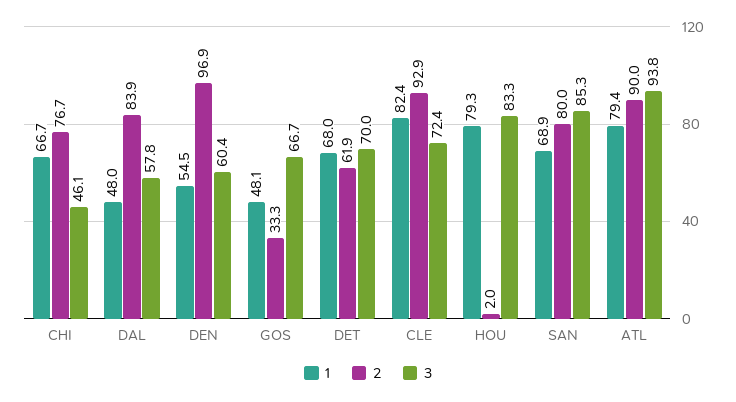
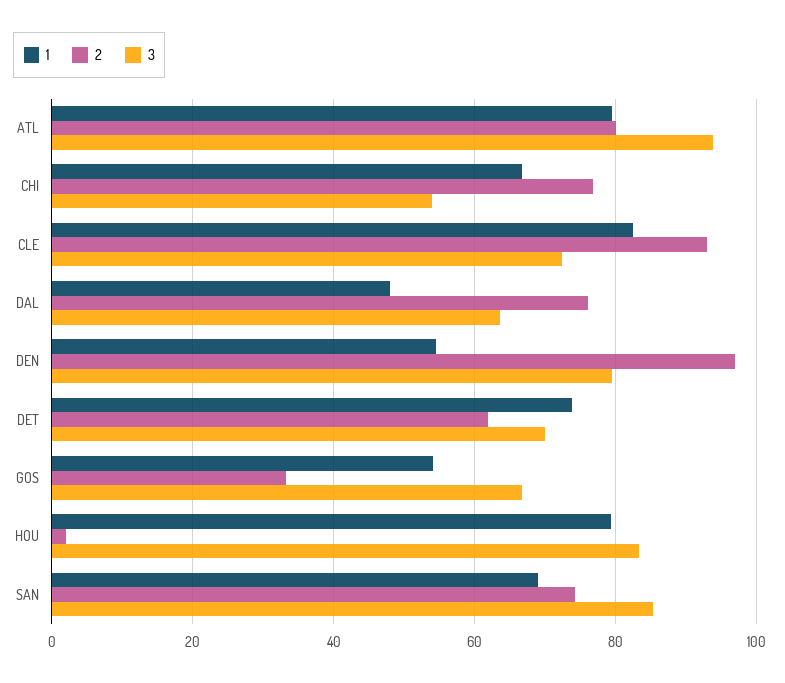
  {
    "1": {
      "CHI": 66.7,
      "DAL": 48,
      "DEN": 54.5,
-     "GOS": 48.1,
+     "GOS": 54,
-     "DET": 68,
+     "DET": 74,
      "CLE": 82.4,
      "HOU": 79.3,
      "SAN": 68.9,
      "ATL": 79.4
    },
    "2": {
      "CHI": 76.7,
-     "DAL": 83.9,
+     "DAL": 76,
      "DEN": 96.9,
      "GOS": 33.3,
      "DET": 61.9,
      "CLE": 92.9,
      "HOU": 2,
-     "SAN": 80,
+     "SAN": 74,
-     "ATL": 90
+     "ATL": 80
    },
    "3": {
-     "CHI": 46.1,
+     "CHI": 54,
-     "DAL": 57.8,
+     "DAL": 64,
-     "DEN": 60.4,
+     "DEN": 80,
      "GOS": 66.7,
      "DET": 70,
      "CLE": 72.4,
      "HOU": 83.3,
      "SAN": 85.3,
      "ATL": 93.8
    }
  }

